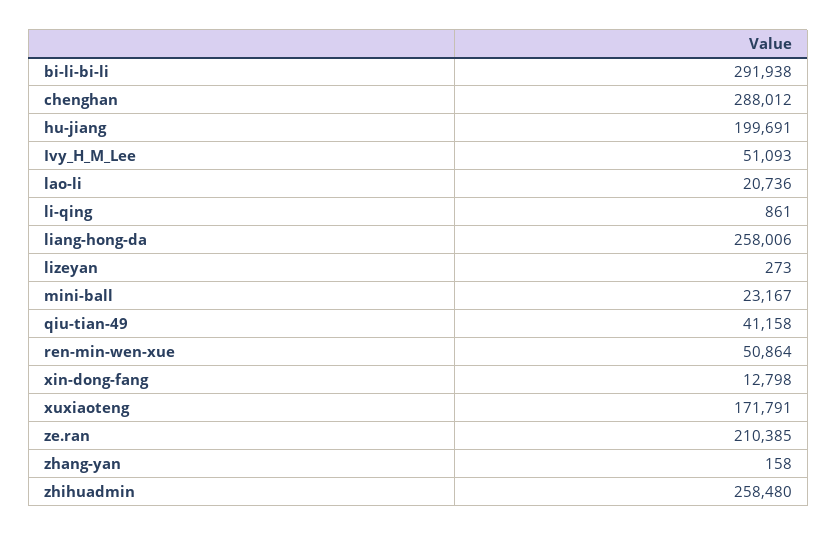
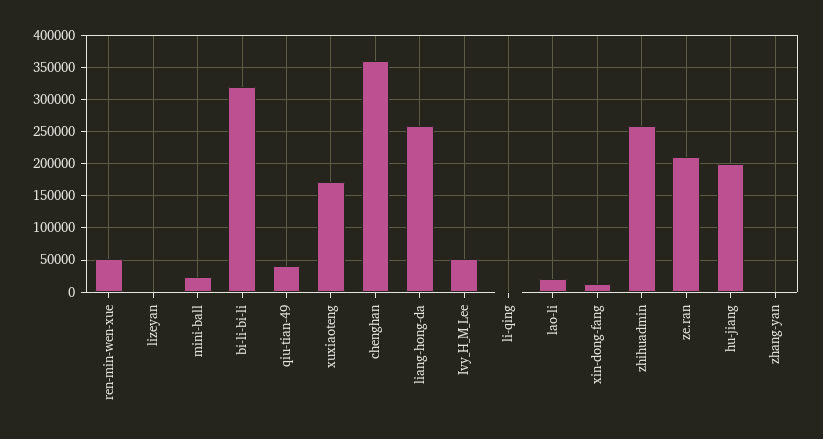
  {
-   "bi-li-bi-li": 291938,
+   "bi-li-bi-li": 320000,
-   "chenghan": 288012,
+   "chenghan": 360000,
    "hu-jiang": 199691,
    "Ivy_H_M_Lee": 51093,
    "lao-li": 20736,
    "li-qing": 861,
    "liang-hong-da": 258006,
    "lizeyan": 273,
    "mini-ball": 23167,
    "qiu-tian-49": 41158,
    "ren-min-wen-xue": 50864,
    "xin-dong-fang": 12798,
    "xuxiaoteng": 171791,
    "ze.ran": 210385,
    "zhang-yan": 158,
    "zhihuadmin": 258480
  }

